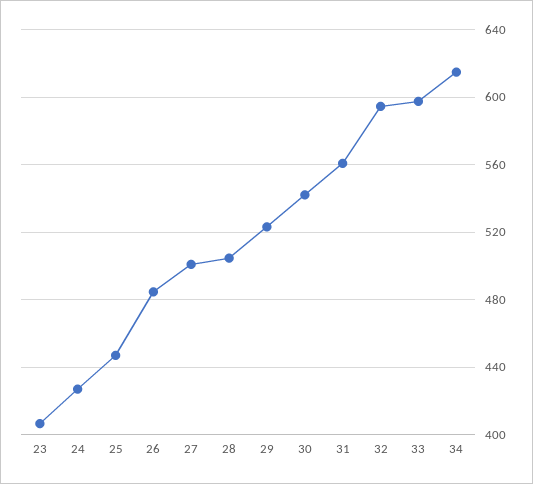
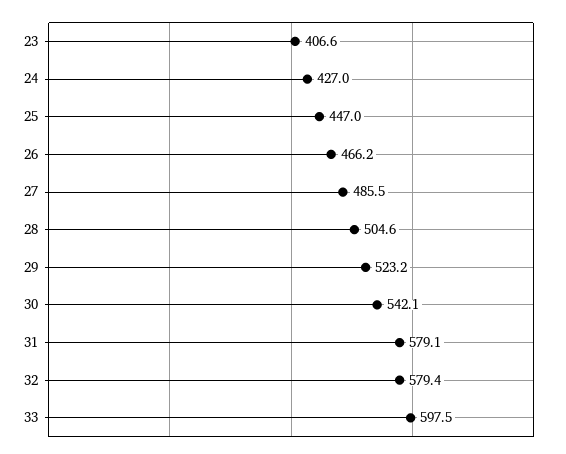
  {
    "23": 406.6,
    "24": 427,
    "25": 447,
-   "26": 485,
+   "26": 466.2,
-   "27": 500,
+   "27": 485.5,
    "28": 504.6,
    "29": 523.2,
    "30": 542.1,
-   "31": 560,
+   "31": 579.1,
-   "32": 595,
+   "32": 579.4,
-   "33": 597.5,
+   "33": 597.5
-   "34": 615
  }

